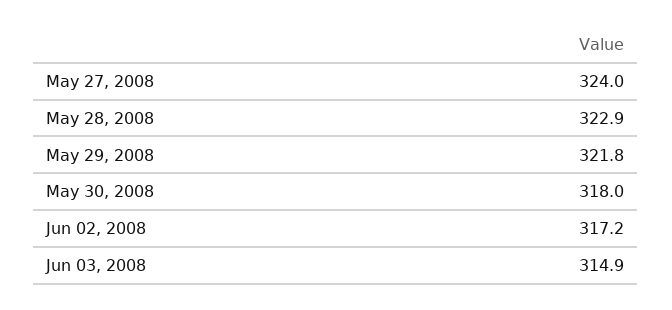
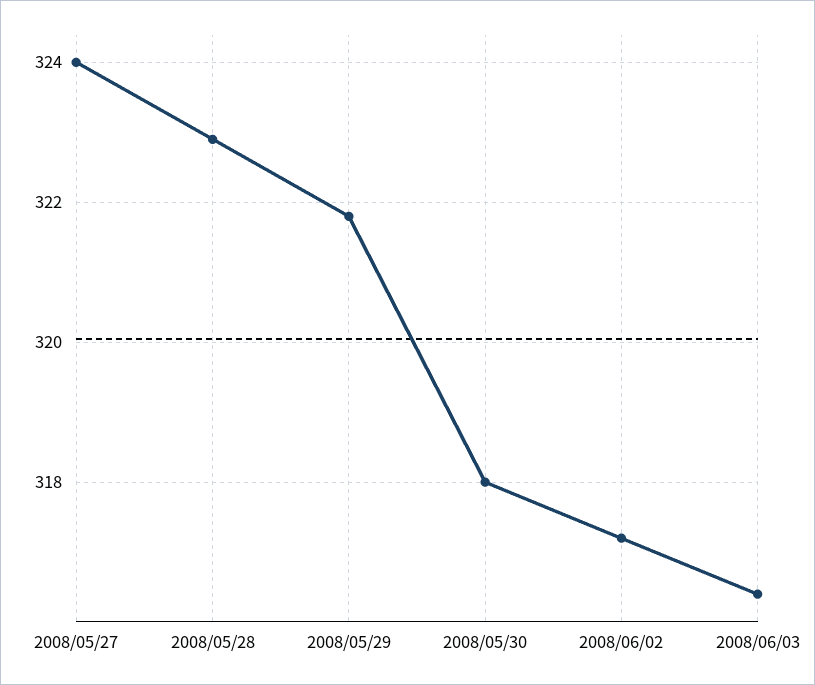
  {
    "May 27, 2008": 324,
    "May 28, 2008": 322.9,
    "May 29, 2008": 321.8,
    "May 30, 2008": 318,
    "Jun 02, 2008": 317.2,
-   "Jun 03, 2008": 314.9
+   "Jun 03, 2008": 316.5
  }

